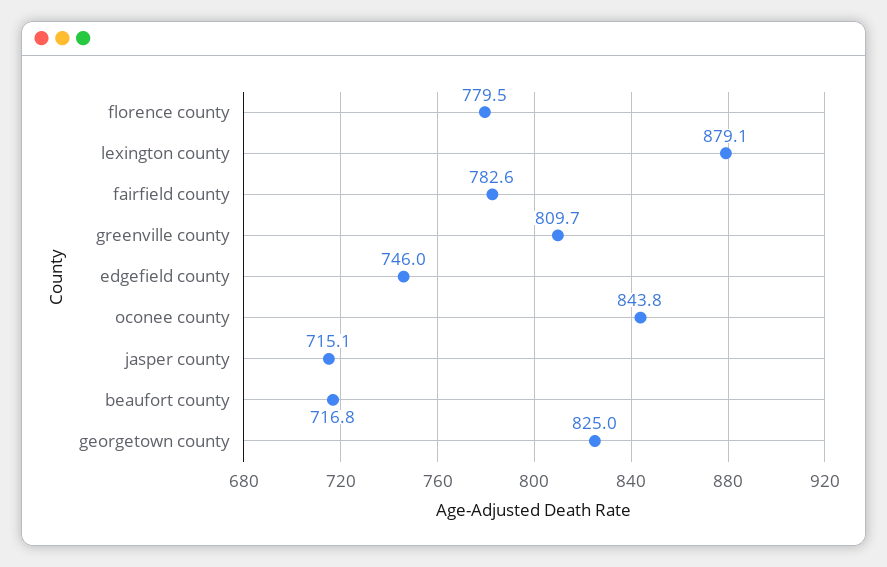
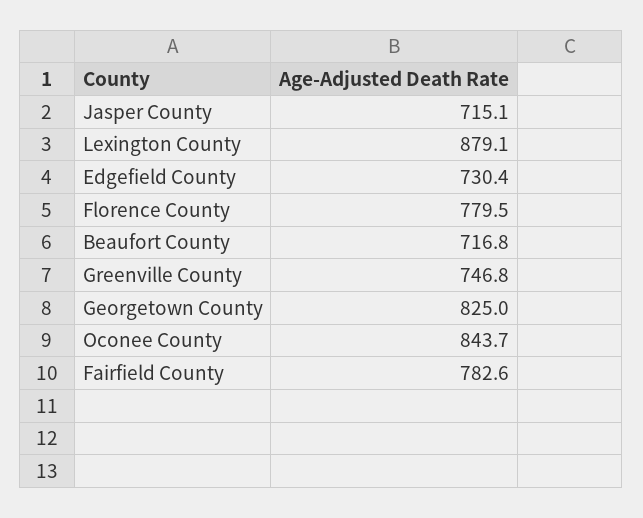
  {
    "florence county": 779.5,
    "lexington county": 879.1,
    "fairfield county": 782.6,
-   "greenville county": 809.7,
+   "greenville county": 746.8,
-   "edgefield county": 746,
+   "edgefield county": 730.4,
-   "oconee county": 843.8,
+   "oconee county": 843.7,
    "jasper county": 715.1,
    "beaufort county": 716.8,
    "georgetown county": 825
  }

